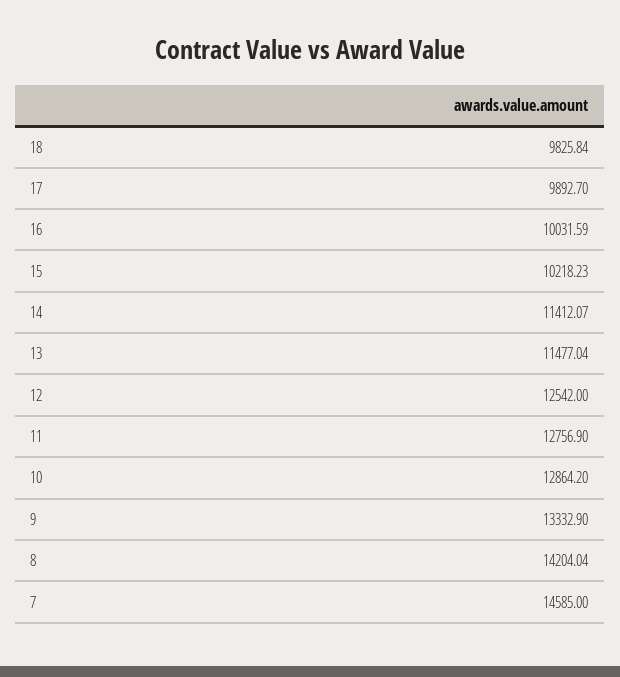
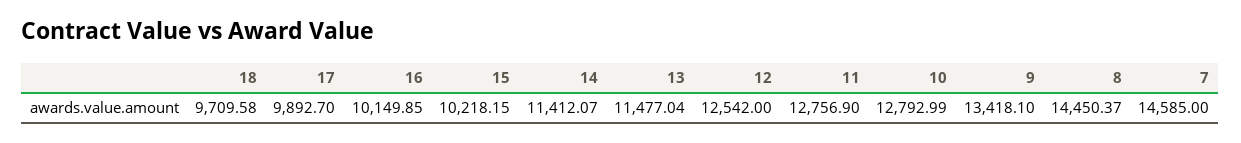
  {
-   "18": 9825.84,
+   "18": 9709.58,
    "17": 9892.7,
-   "16": 10031.59,
+   "16": 10149.85,
-   "15": 10218.23,
+   "15": 10218.15,
    "14": 11412.07,
    "13": 11477.04,
    "12": 12542,
    "11": 12756.9,
-   "10": 12864.2,
+   "10": 12792.99,
-   "9": 13332.9,
+   "9": 13418.1,
-   "8": 14204.04,
+   "8": 14450.37,
    "7": 14585
  }

